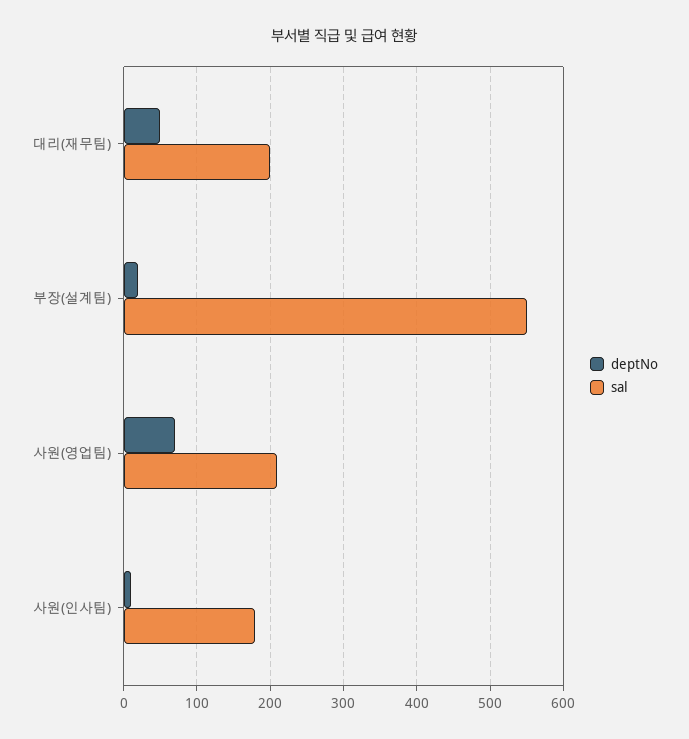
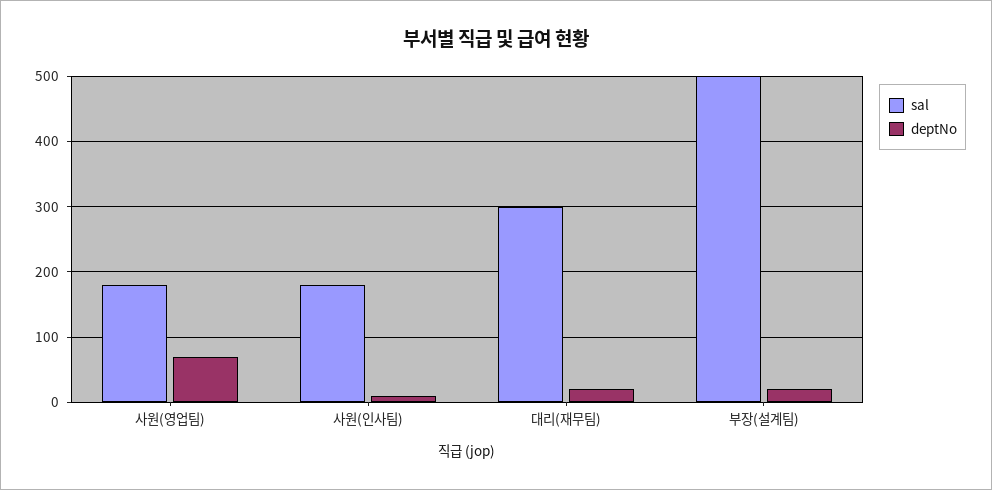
  {
    "deptNo": {
-     "대리(재무팀)": 50,
+     "대리(재무팀)": 20,
      "부장(설계팀)": 20,
      "사원(영업팀)": 70,
      "사원(인사팀)": 10
    },
    "sal": {
-     "대리(재무팀)": 200,
+     "대리(재무팀)": 300,
-     "부장(설계팀)": 550,
+     "부장(설계팀)": 500,
-     "사원(영업팀)": 210,
+     "사원(영업팀)": 180,
      "사원(인사팀)": 180
    }
  }

